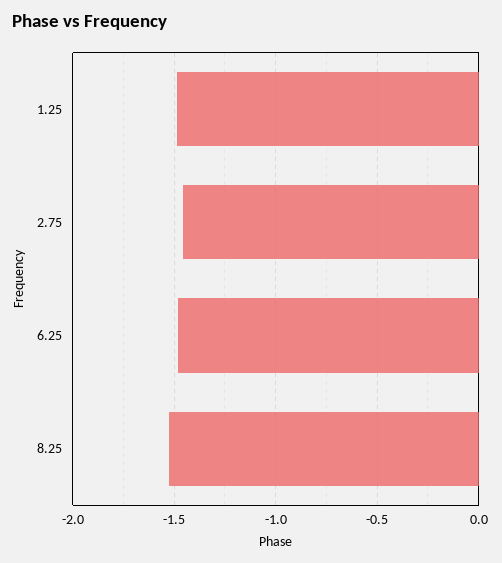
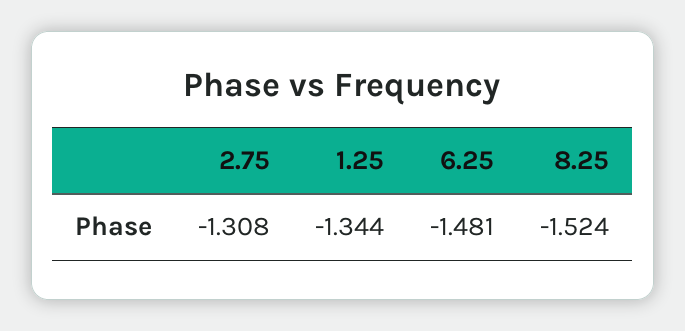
  {
-   "1.25": -1.5,
+   "1.25": -1.344,
-   "2.75": -1.45,
+   "2.75": -1.308,
    "6.25": -1.481,
    "8.25": -1.524
  }

